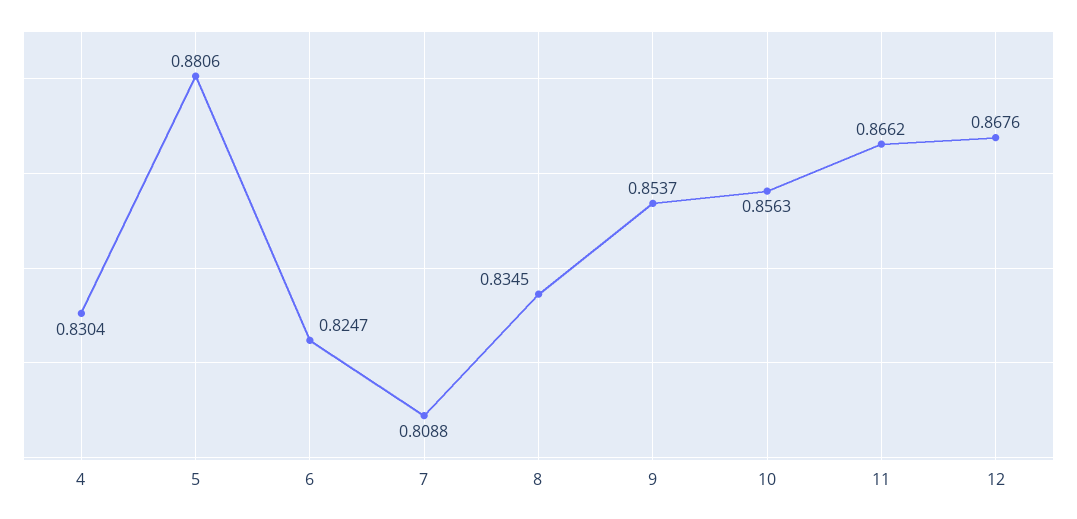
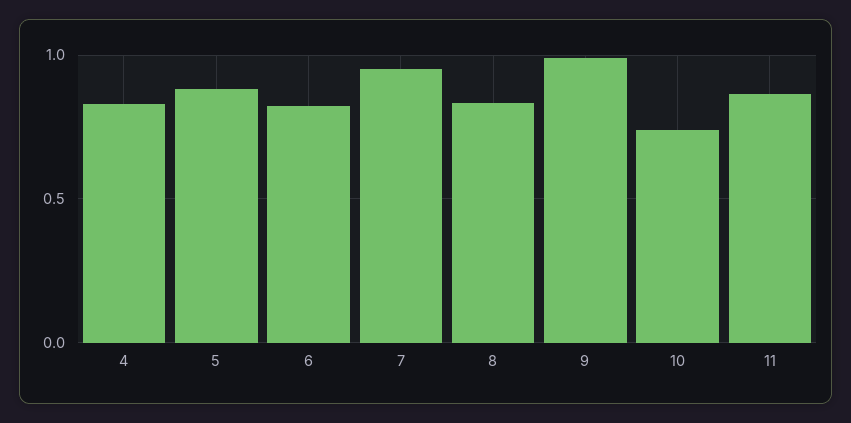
  {
    "4": 0.8304,
    "5": 0.8806,
    "6": 0.8247,
-   "7": 0.8088,
+   "7": 0.95,
    "8": 0.8345,
-   "9": 0.8537,
+   "9": 1,
-   "10": 0.8563,
+   "10": 0.75,
-   "11": 0.8662,
+   "11": 0.8662
-   "12": 0.8676
  }

